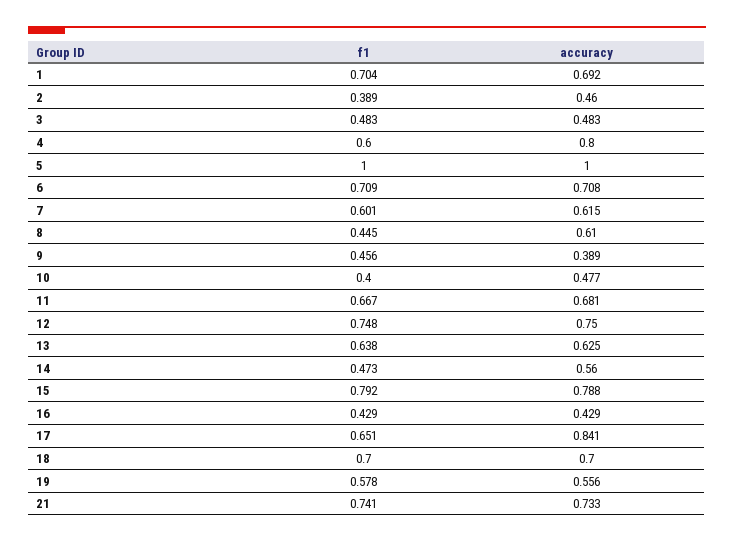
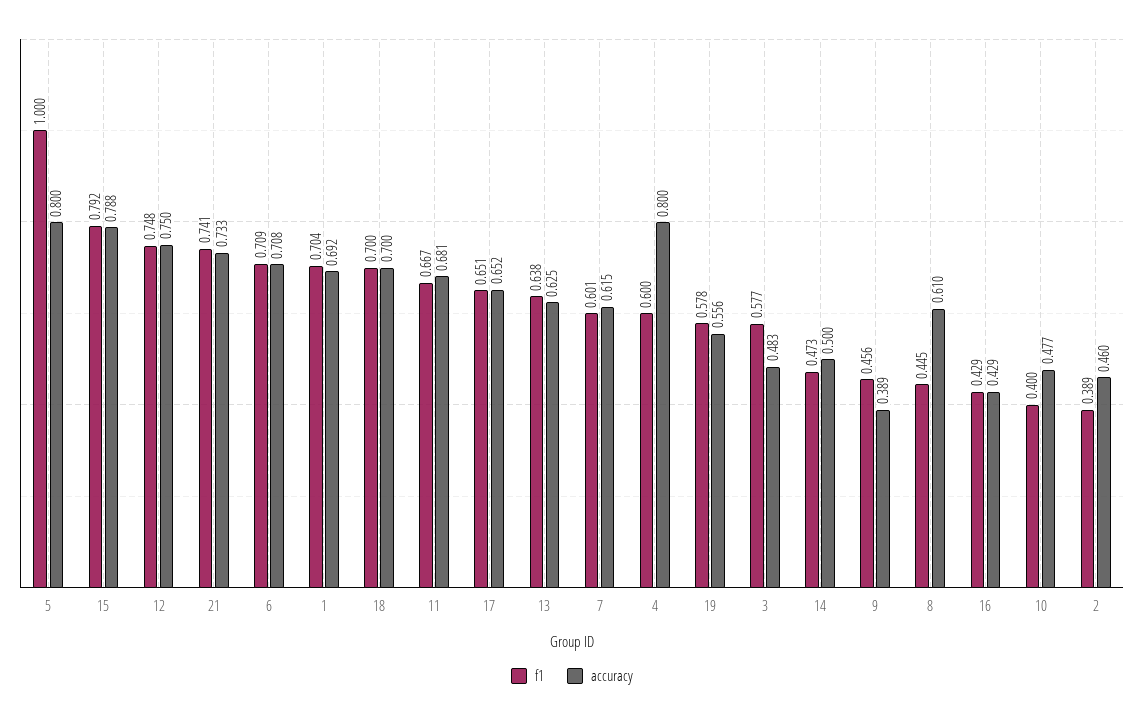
  {
    "f1": {
      "1": 0.704,
      "2": 0.389,
-     "3": 0.483,
+     "3": 0.577,
      "4": 0.6,
      "5": 1,
      "6": 0.709,
      "7": 0.601,
      "8": 0.445,
      "9": 0.456,
      "10": 0.4,
      "11": 0.667,
      "12": 0.748,
      "13": 0.638,
      "14": 0.473,
      "15": 0.792,
      "16": 0.429,
      "17": 0.651,
      "18": 0.7,
      "19": 0.578,
      "21": 0.741
    },
    "accuracy": {
      "1": 0.692,
      "2": 0.46,
      "3": 0.483,
      "4": 0.8,
-     "5": 1,
+     "5": 0.8,
      "6": 0.708,
      "7": 0.615,
      "8": 0.61,
      "9": 0.389,
      "10": 0.477,
      "11": 0.681,
      "12": 0.75,
      "13": 0.625,
-     "14": 0.56,
+     "14": 0.5,
      "15": 0.788,
      "16": 0.429,
-     "17": 0.841,
+     "17": 0.652,
      "18": 0.7,
      "19": 0.556,
      "21": 0.733
    }
  }

